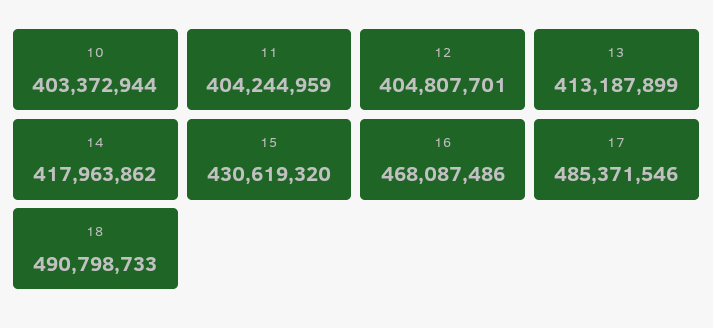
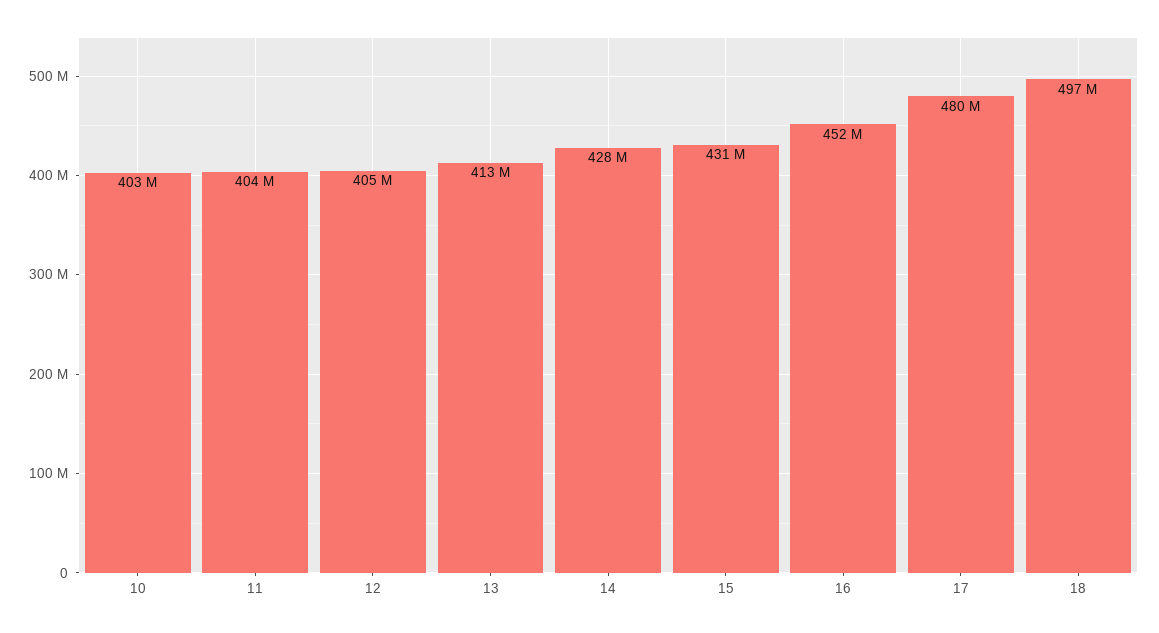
  {
    "10": 403372944,
    "11": 404244959,
    "12": 404807701,
    "13": 413187899,
-   "14": 417963862,
+   "14": 428000000,
    "15": 430619320,
-   "16": 468087486,
+   "16": 452000000,
-   "17": 485371546,
+   "17": 480000000,
-   "18": 490798733
+   "18": 497000000
  }

